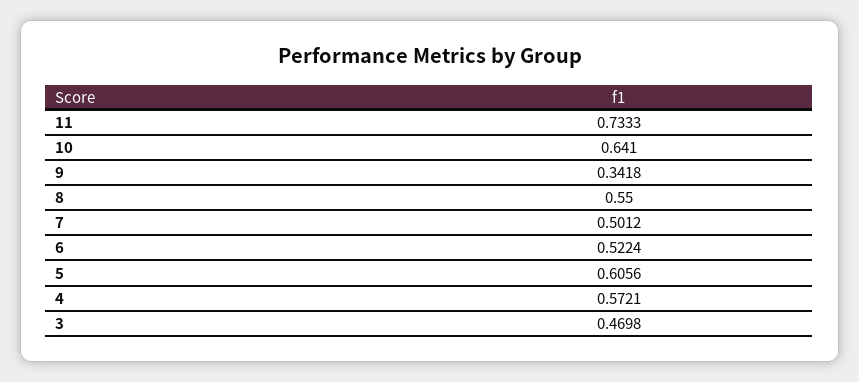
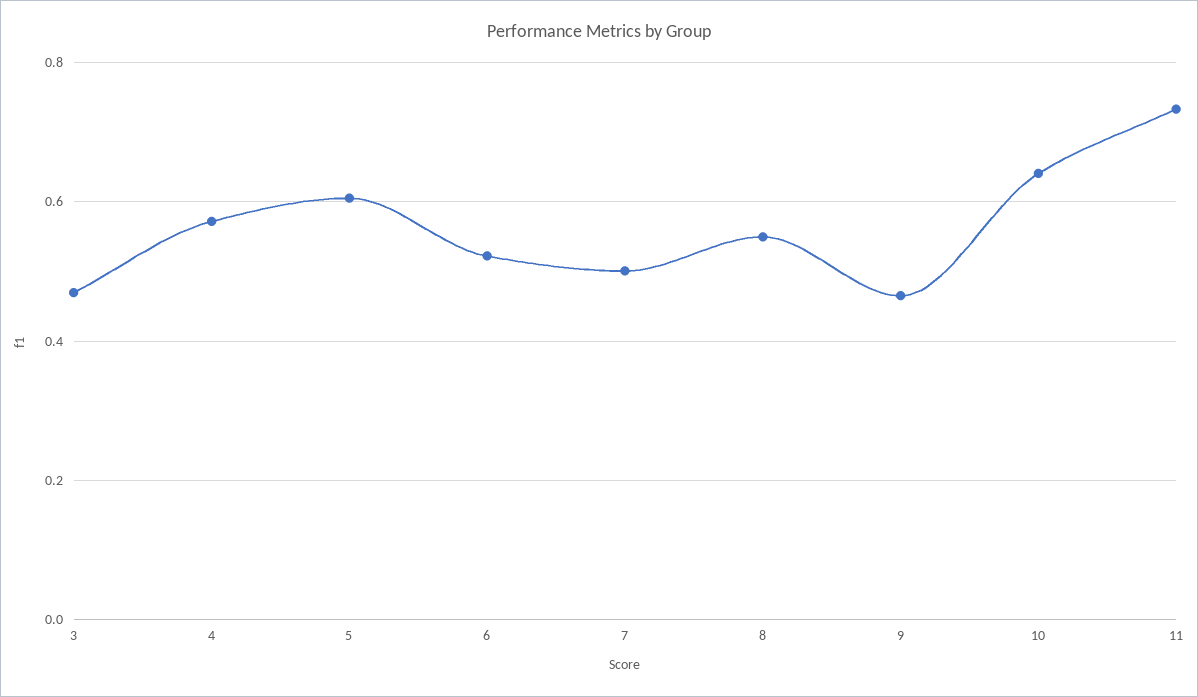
  {
    "11": 0.7333,
    "10": 0.641,
-   "9": 0.3418,
+   "9": 0.46,
    "8": 0.55,
    "7": 0.5012,
    "6": 0.5224,
    "5": 0.6056,
    "4": 0.5721,
    "3": 0.4698
  }

